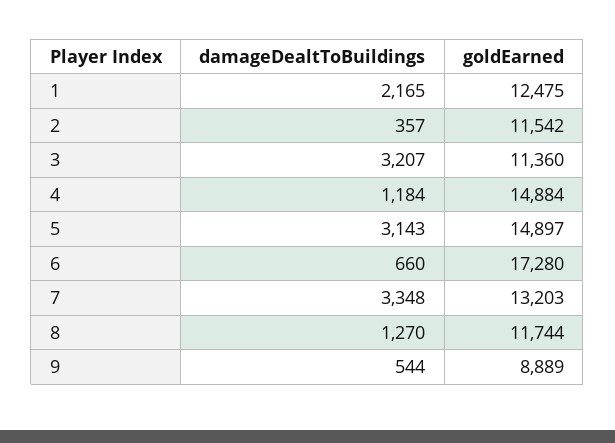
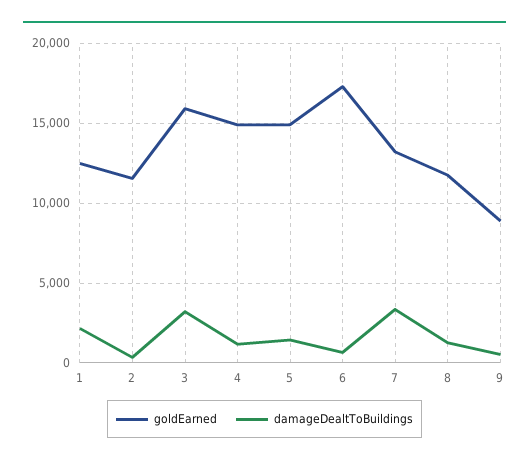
  {
    "damageDealtToBuildings": {
      "1": 2165,
      "2": 357,
      "3": 3207,
      "4": 1184,
-     "5": 3143,
+     "5": 1500,
      "6": 660,
      "7": 3348,
      "8": 1270,
      "9": 544
    },
    "goldEarned": {
      "1": 12475,
      "2": 11542,
-     "3": 11360,
+     "3": 16000,
      "4": 14884,
      "5": 14897,
      "6": 17280,
      "7": 13203,
      "8": 11744,
      "9": 8889
    }
  }

